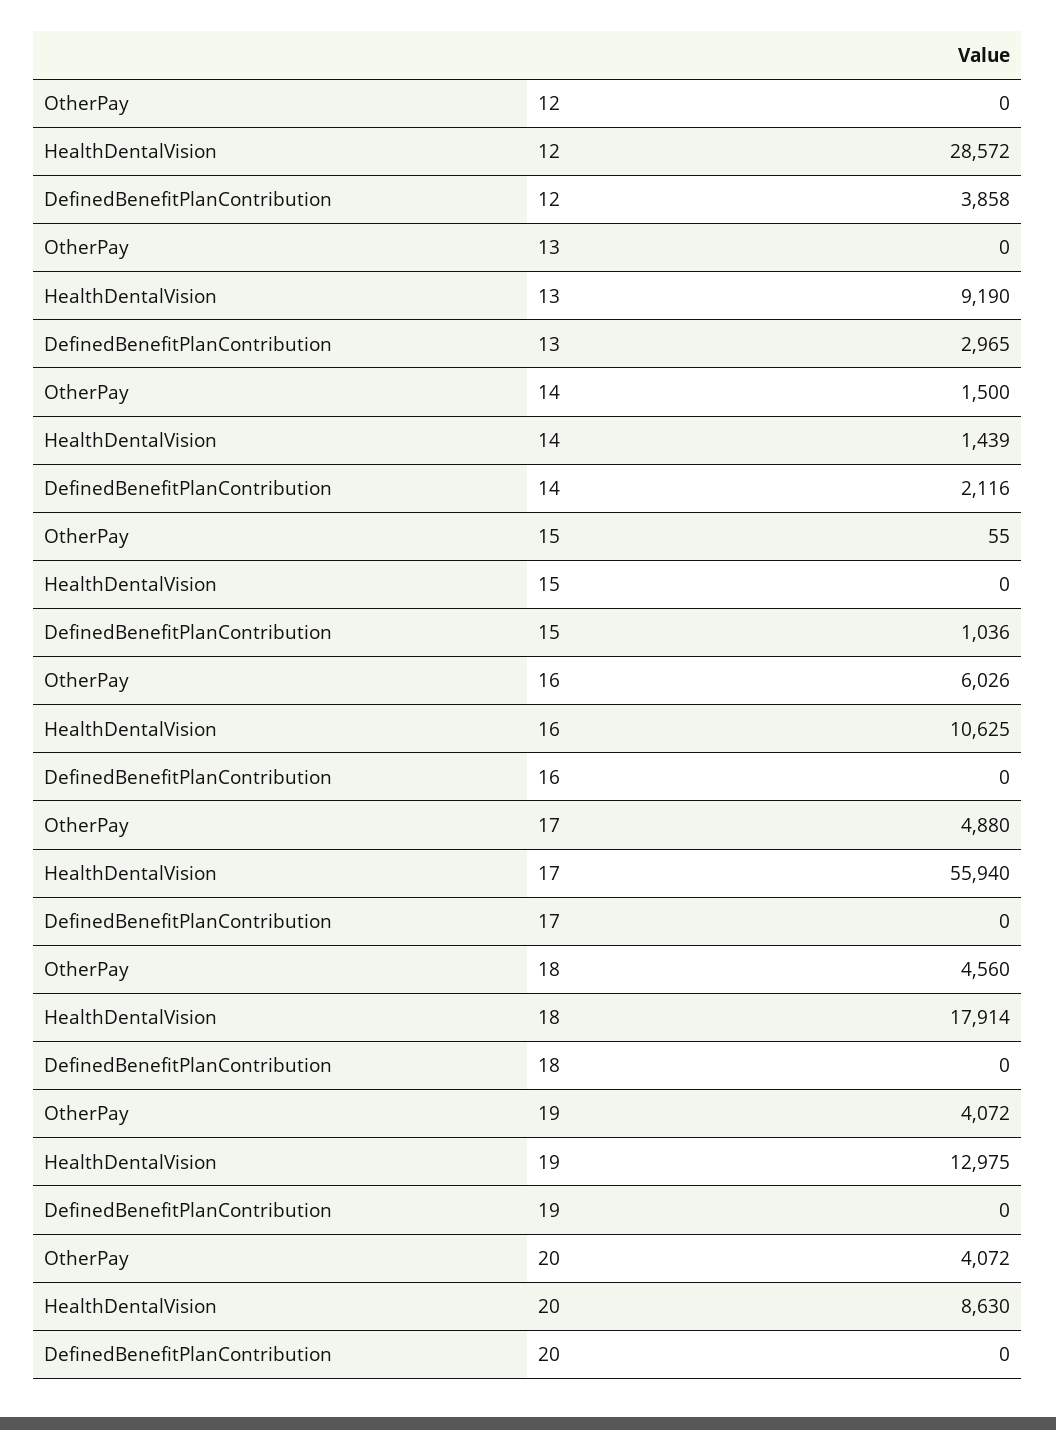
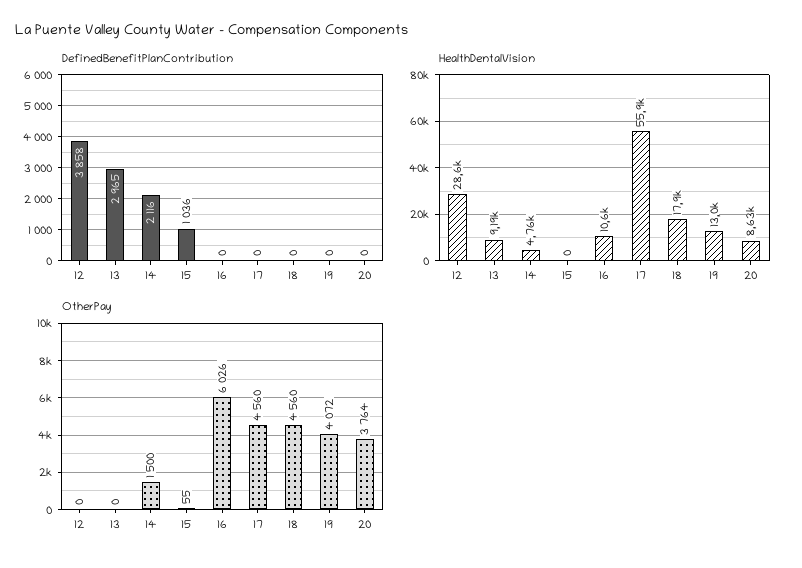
  {
    "OtherPay": {
      "12": 0,
      "13": 0,
      "14": 1500,
      "15": 55,
      "16": 6026,
-     "17": 4880,
+     "17": 4560,
      "18": 4560,
      "19": 4072,
-     "20": 4072
+     "20": 3764
    },
    "HealthDentalVision": {
      "12": 28572,
      "13": 9190,
-     "14": 1439,
+     "14": 4760,
      "15": 0,
      "16": 10625,
      "17": 55940,
      "18": 17914,
      "19": 12975,
      "20": 8630
    },
    "DefinedBenefitPlanContribution": {
      "12": 3858,
      "13": 2965,
      "14": 2116,
      "15": 1036,
      "16": 0,
      "17": 0,
      "18": 0,
      "19": 0,
      "20": 0
    }
  }

